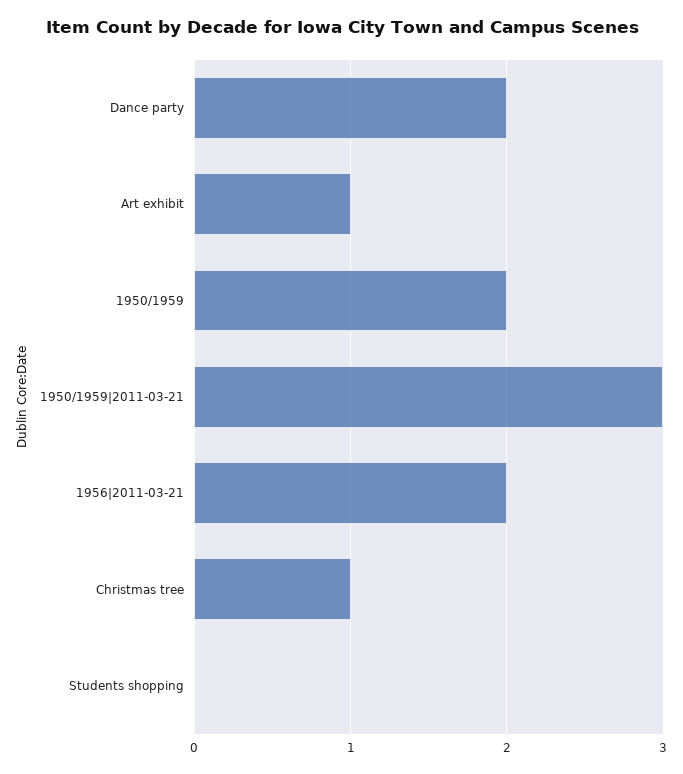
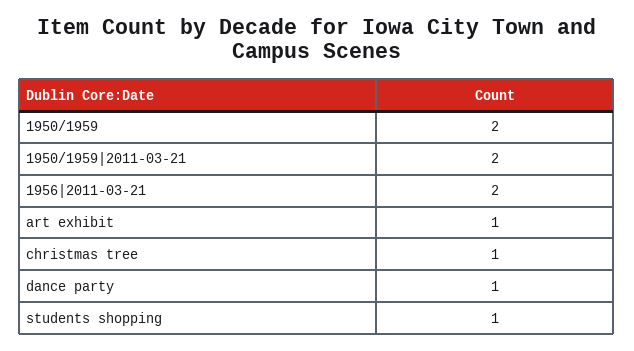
  {
-   "Dance party": 2,
+   "Dance party": 1,
    "Art exhibit": 1,
    "1950/1959": 2,
-   "1950/1959|2011-03-21": 3,
+   "1950/1959|2011-03-21": 2,
    "1956|2011-03-21": 2,
    "Christmas tree": 1,
-   "Students shopping": 0
+   "Students shopping": 1
  }

